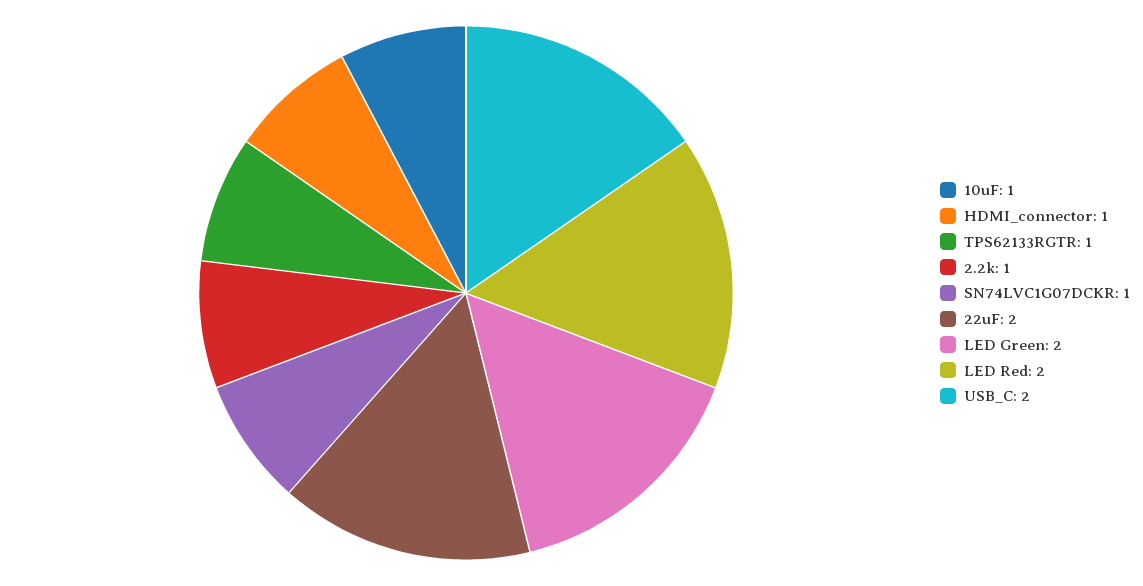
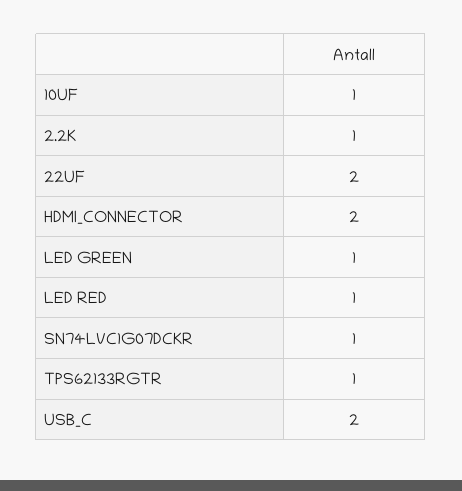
  {
    "10uF": 1,
-   "HDMI_connector": 1,
+   "HDMI_connector": 2,
    "TPS62133RGTR": 1,
    "2.2k": 1,
    "SN74LVC1G07DCKR": 1,
    "22uF": 2,
-   "LED Green": 2,
+   "LED Green": 1,
-   "LED Red": 2,
+   "LED Red": 1,
    "USB_C": 2
  }

